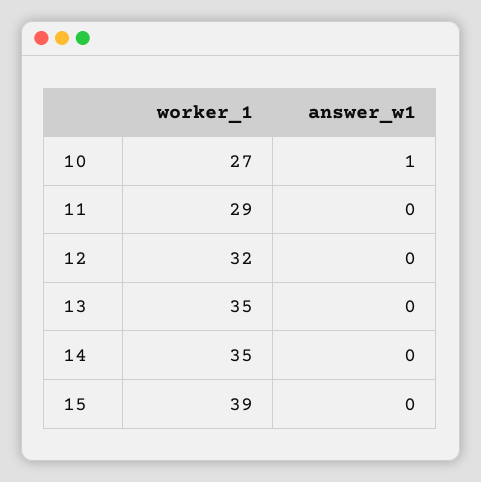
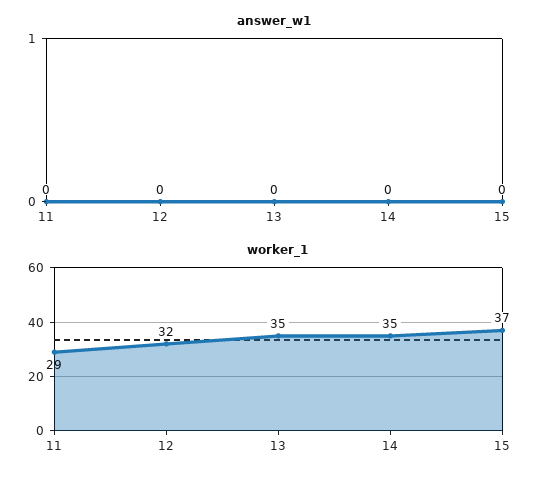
  {
    "worker_1": {
-     "10": 27,
      "11": 29,
      "12": 32,
      "13": 35,
      "14": 35,
-     "15": 39
+     "15": 37
    },
    "answer_w1": {
-     "10": 1,
      "11": 0,
      "12": 0,
      "13": 0,
      "14": 0,
      "15": 0
    }
  }

